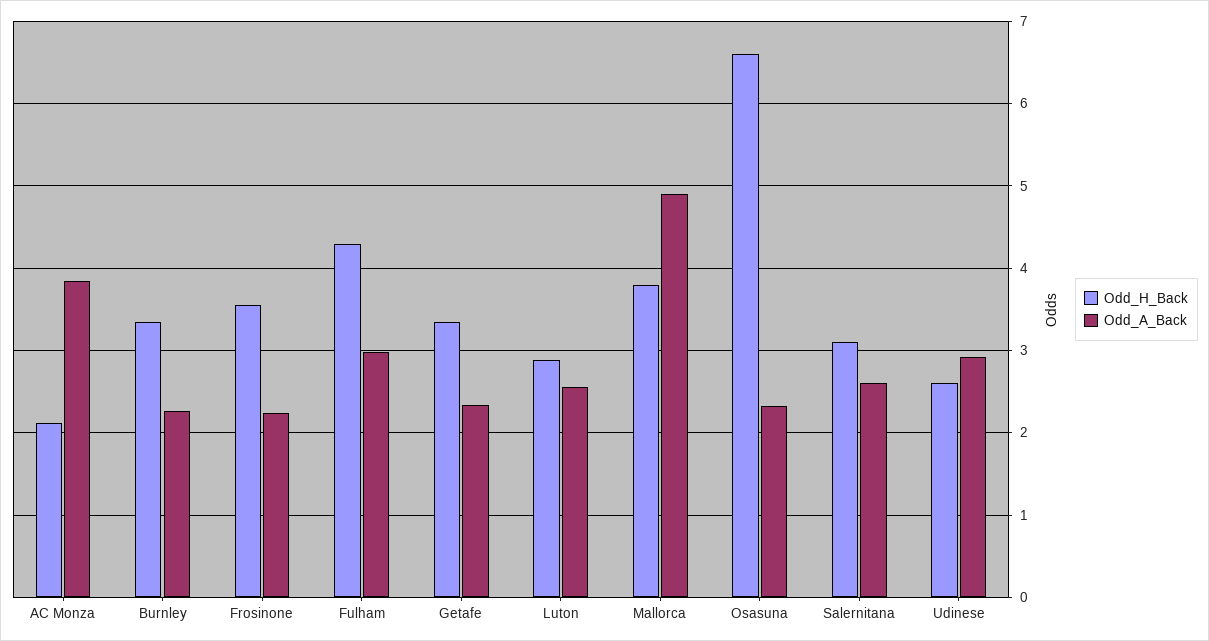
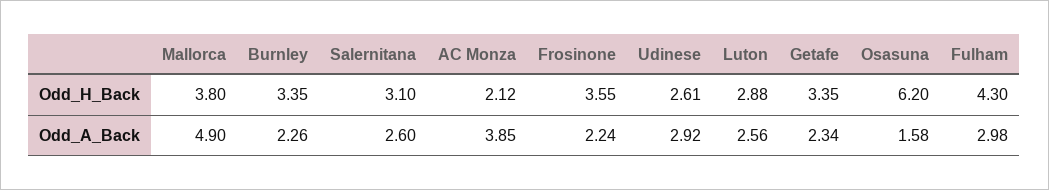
  {
    "Odd_H_Back": {
      "AC Monza": 2.12,
      "Burnley": 3.35,
      "Frosinone": 3.55,
      "Fulham": 4.3,
      "Getafe": 3.35,
      "Luton": 2.88,
      "Mallorca": 3.8,
-     "Osasuna": 6.6,
+     "Osasuna": 6.2,
      "Salernitana": 3.1,
      "Udinese": 2.61
    },
    "Odd_A_Back": {
      "AC Monza": 3.85,
      "Burnley": 2.26,
      "Frosinone": 2.24,
      "Fulham": 2.98,
      "Getafe": 2.34,
      "Luton": 2.56,
      "Mallorca": 4.9,
-     "Osasuna": 2.3,
+     "Osasuna": 1.58,
      "Salernitana": 2.6,
      "Udinese": 2.92
    }
  }

